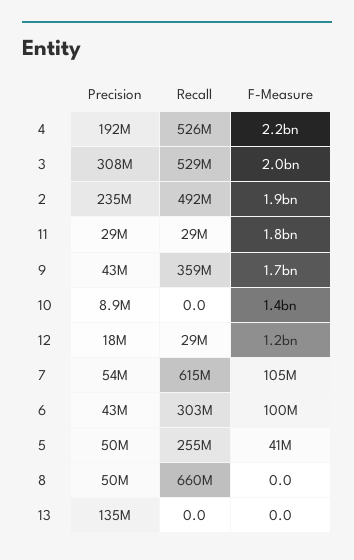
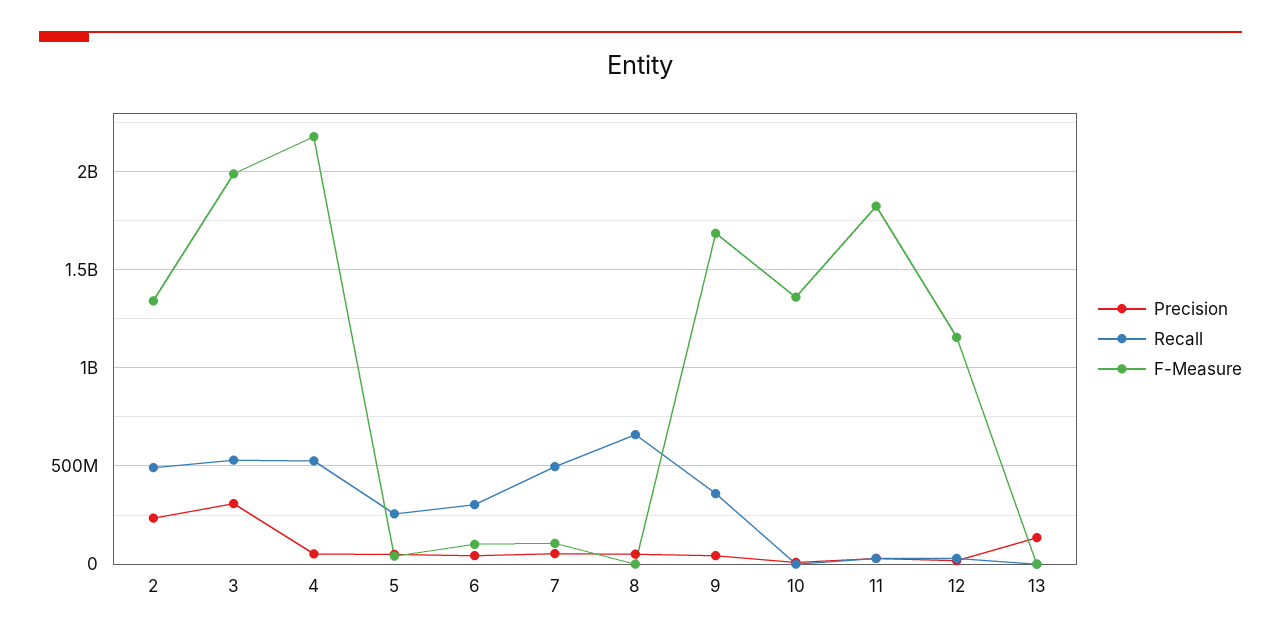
  {
    "Precision": {
-     "4": 192000000,
+     "4": 50000000,
      "3": 308000000,
      "2": 235000000,
      "11": 29000000,
      "9": 43000000,
      "10": 8900000,
      "12": 18000000,
      "7": 54000000,
      "6": 43000000,
      "5": 50000000,
      "8": 50000000,
      "13": 135000000
    },
    "Recall": {
      "4": 526000000,
      "3": 529000000,
      "2": 492000000,
      "11": 29000000,
      "9": 359000000,
      "10": 0,
      "12": 29000000,
-     "7": 615000000,
+     "7": 500000000,
      "6": 303000000,
      "5": 255000000,
      "8": 660000000,
      "13": 0
    },
    "F-Measure": {
      "4": 2200000000,
      "3": 2000000000,
-     "2": 1900000000,
+     "2": 1350000000,
      "11": 1800000000,
      "9": 1700000000,
      "10": 1400000000,
      "12": 1200000000,
      "7": 105000000,
      "6": 100000000,
      "5": 41000000,
      "8": 0,
      "13": 0
    }
  }

